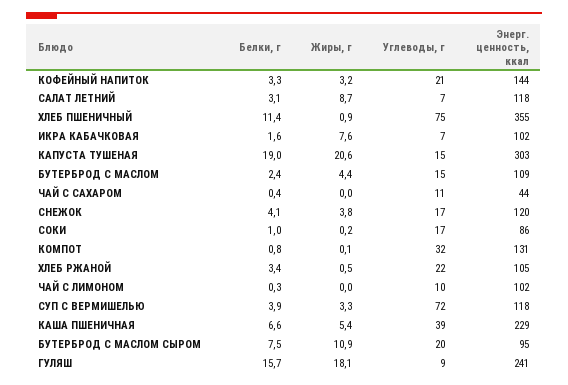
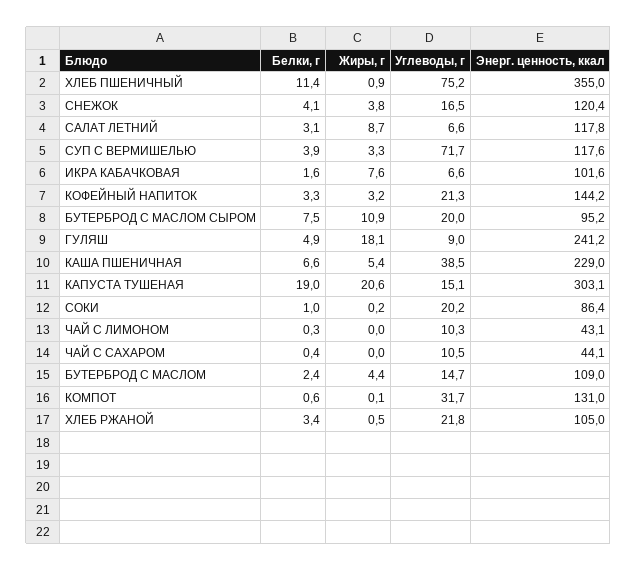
  {
    "Белки, г": {
      "КОФЕЙНЫЙ НАПИТОК": 3.3,
      "САЛАТ ЛЕТНИЙ": 3.1,
      "ХЛЕБ ПШЕНИЧНЫЙ": 11.4,
      "ИКРА КАБАЧКОВАЯ": 1.6,
      "КАПУСТА ТУШЕНАЯ": 19,
      "БУТЕРБРОД С МАСЛОМ": 2.4,
      "ЧАЙ С САХАРОМ": 0.4,
      "СНЕЖОК": 4.1,
      "СОКИ": 1,
-     "КОМПОТ": 0.8,
+     "КОМПОТ": 0.6,
      "ХЛЕБ РЖАНОЙ": 3.4,
      "ЧАЙ С ЛИМОНОМ": 0.3,
      "СУП С ВЕРМИШЕЛЬЮ": 3.9,
      "КАША ПШЕНИЧНАЯ": 6.6,
      "БУТЕРБРОД С МАСЛОМ СЫРОМ": 7.5,
-     "ГУЛЯШ": 15.7
+     "ГУЛЯШ": 4.9
    },
    "Жиры, г": {
      "КОФЕЙНЫЙ НАПИТОК": 3.2,
      "САЛАТ ЛЕТНИЙ": 8.7,
      "ХЛЕБ ПШЕНИЧНЫЙ": 0.9,
      "ИКРА КАБАЧКОВАЯ": 7.6,
      "КАПУСТА ТУШЕНАЯ": 20.6,
      "БУТЕРБРОД С МАСЛОМ": 4.4,
      "ЧАЙ С САХАРОМ": 0,
      "СНЕЖОК": 3.8,
      "СОКИ": 0.2,
      "КОМПОТ": 0.1,
      "ХЛЕБ РЖАНОЙ": 0.5,
      "ЧАЙ С ЛИМОНОМ": 0,
      "СУП С ВЕРМИШЕЛЬЮ": 3.3,
      "КАША ПШЕНИЧНАЯ": 5.4,
      "БУТЕРБРОД С МАСЛОМ СЫРОМ": 10.9,
      "ГУЛЯШ": 18.1
    },
    "Углеводы, г": {
      "КОФЕЙНЫЙ НАПИТОК": 21.3,
      "САЛАТ ЛЕТНИЙ": 6.6,
      "ХЛЕБ ПШЕНИЧНЫЙ": 75.2,
      "ИКРА КАБАЧКОВАЯ": 6.6,
      "КАПУСТА ТУШЕНАЯ": 15.1,
      "БУТЕРБРОД С МАСЛОМ": 14.7,
      "ЧАЙ С САХАРОМ": 10.5,
      "СНЕЖОК": 16.5,
-     "СОКИ": 17,
+     "СОКИ": 20.2,
      "КОМПОТ": 31.7,
      "ХЛЕБ РЖАНОЙ": 21.8,
      "ЧАЙ С ЛИМОНОМ": 10.3,
      "СУП С ВЕРМИШЕЛЬЮ": 71.7,
      "КАША ПШЕНИЧНАЯ": 38.5,
      "БУТЕРБРОД С МАСЛОМ СЫРОМ": 20,
      "ГУЛЯШ": 9
    },
    "Энерг. ценность, ккал": {
      "КОФЕЙНЫЙ НАПИТОК": 144.2,
      "САЛАТ ЛЕТНИЙ": 117.8,
      "ХЛЕБ ПШЕНИЧНЫЙ": 355,
      "ИКРА КАБАЧКОВАЯ": 101.6,
      "КАПУСТА ТУШЕНАЯ": 303.1,
      "БУТЕРБРОД С МАСЛОМ": 109,
      "ЧАЙ С САХАРОМ": 44.1,
      "СНЕЖОК": 120.4,
      "СОКИ": 86.4,
      "КОМПОТ": 131,
      "ХЛЕБ РЖАНОЙ": 105,
-     "ЧАЙ С ЛИМОНОМ": 102,
+     "ЧАЙ С ЛИМОНОМ": 43.1,
      "СУП С ВЕРМИШЕЛЬЮ": 117.6,
      "КАША ПШЕНИЧНАЯ": 229,
      "БУТЕРБРОД С МАСЛОМ СЫРОМ": 95.2,
      "ГУЛЯШ": 241.2
    }
  }

